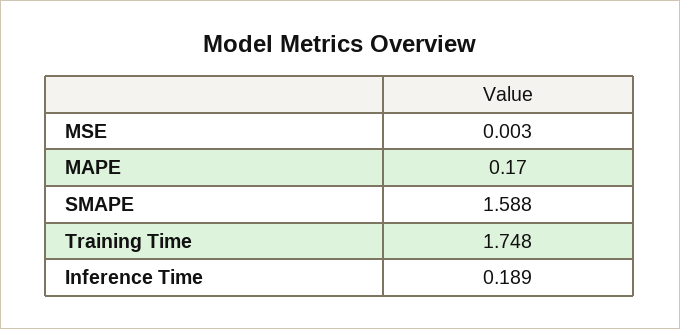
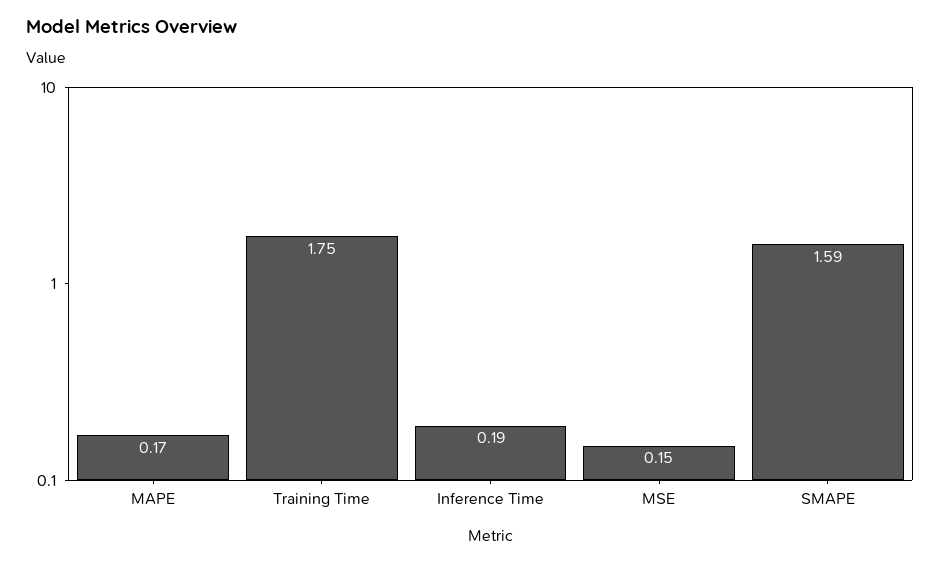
  {
-   "MSE": 0.003,
+   "MSE": 0.15,
    "MAPE": 0.17,
    "SMAPE": 1.588,
    "Training Time": 1.748,
    "Inference Time": 0.189
  }

